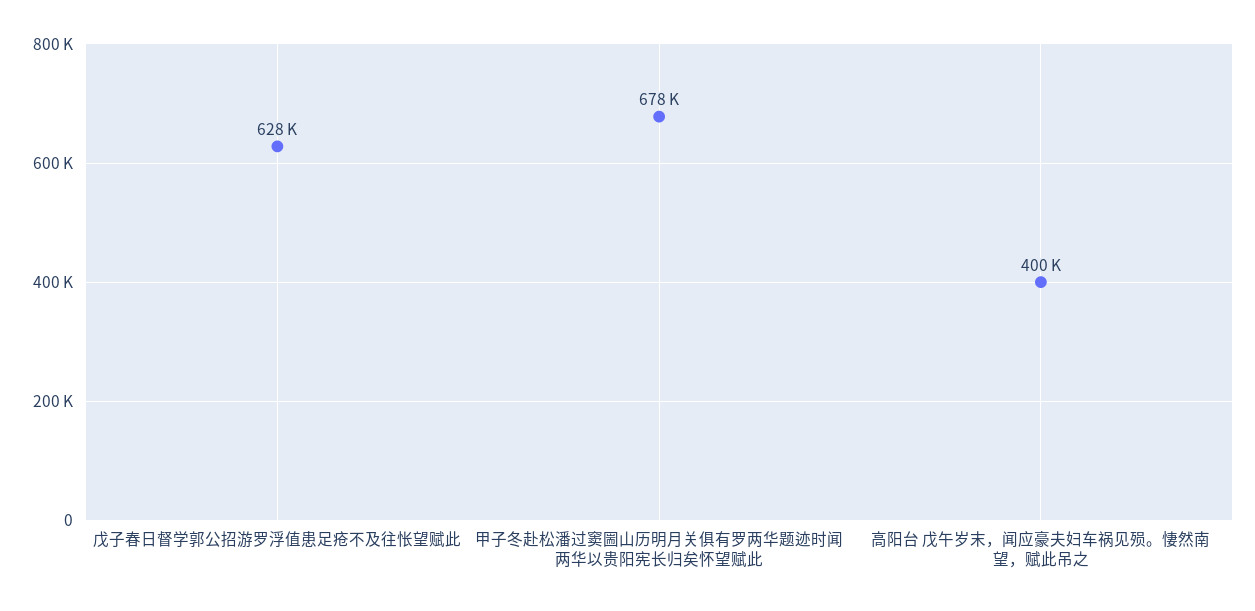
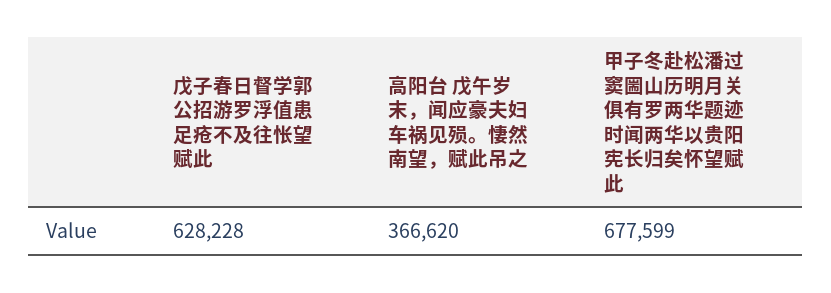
  {
    "戊子春日督学郭公招游罗浮值患足疮不及往怅望赋此": 628228,
    "甲子冬赴松潘过窦圌山历明月关俱有罗两华题迹时闻两华以贵阳宪长归矣怀望赋此": 677599,
-   "高阳台 戊午岁末，闻应豪夫妇车祸见殒。悽然南望，赋此吊之": 400000
+   "高阳台 戊午岁末，闻应豪夫妇车祸见殒。悽然南望，赋此吊之": 366620
  }

